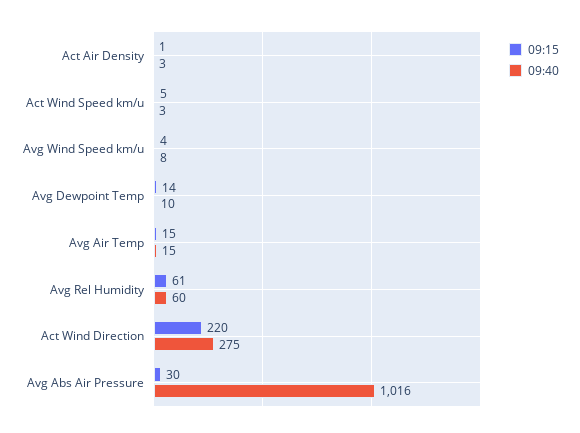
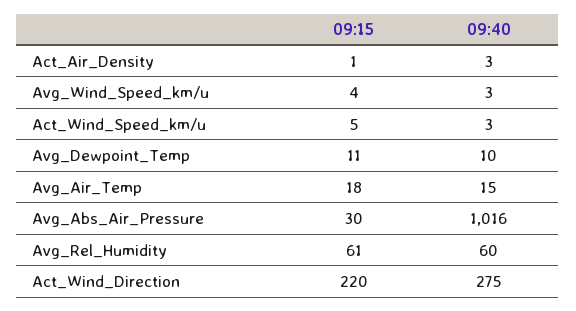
  {
    "09:15": {
      "Act Air Density": 1,
      "Act Wind Speed km/u": 5,
      "Avg Wind Speed km/u": 4,
-     "Avg Dewpoint Temp": 14,
+     "Avg Dewpoint Temp": 11,
-     "Avg Air Temp": 15,
+     "Avg Air Temp": 18,
      "Avg Rel Humidity": 61,
      "Act Wind Direction": 220,
      "Avg Abs Air Pressure": 30
    },
    "09:40": {
      "Act Air Density": 3,
      "Act Wind Speed km/u": 3,
-     "Avg Wind Speed km/u": 8,
+     "Avg Wind Speed km/u": 3,
      "Avg Dewpoint Temp": 10,
      "Avg Air Temp": 15,
      "Avg Rel Humidity": 60,
      "Act Wind Direction": 275,
      "Avg Abs Air Pressure": 1016
    }
  }

